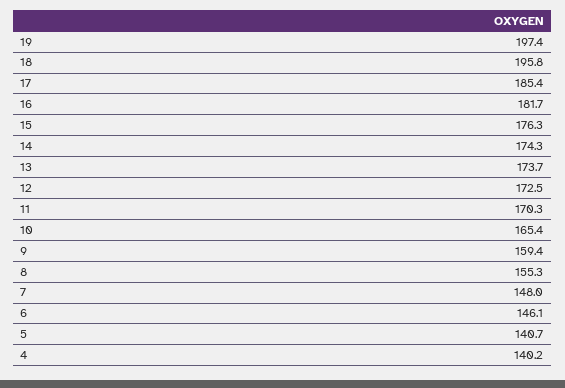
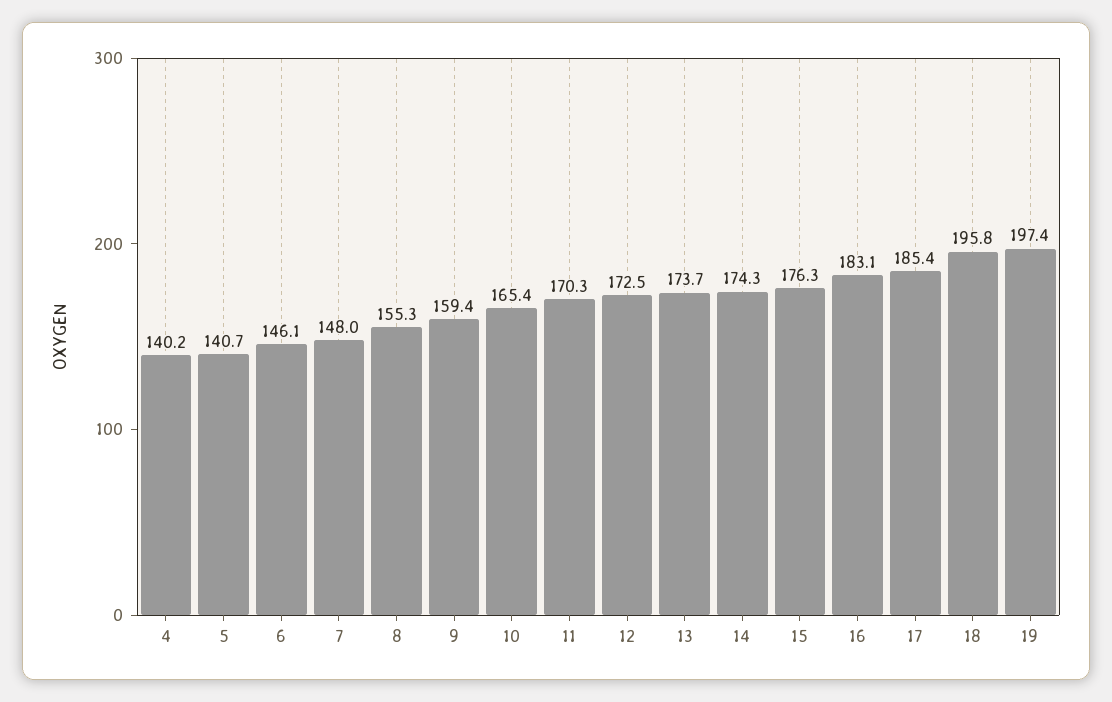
  {
    "19": 197.4,
    "18": 195.8,
    "17": 185.4,
-   "16": 181.7,
+   "16": 183.1,
    "15": 176.3,
    "14": 174.3,
    "13": 173.7,
    "12": 172.5,
    "11": 170.3,
    "10": 165.4,
    "9": 159.4,
    "8": 155.3,
    "7": 148,
    "6": 146.1,
    "5": 140.7,
    "4": 140.2
  }

